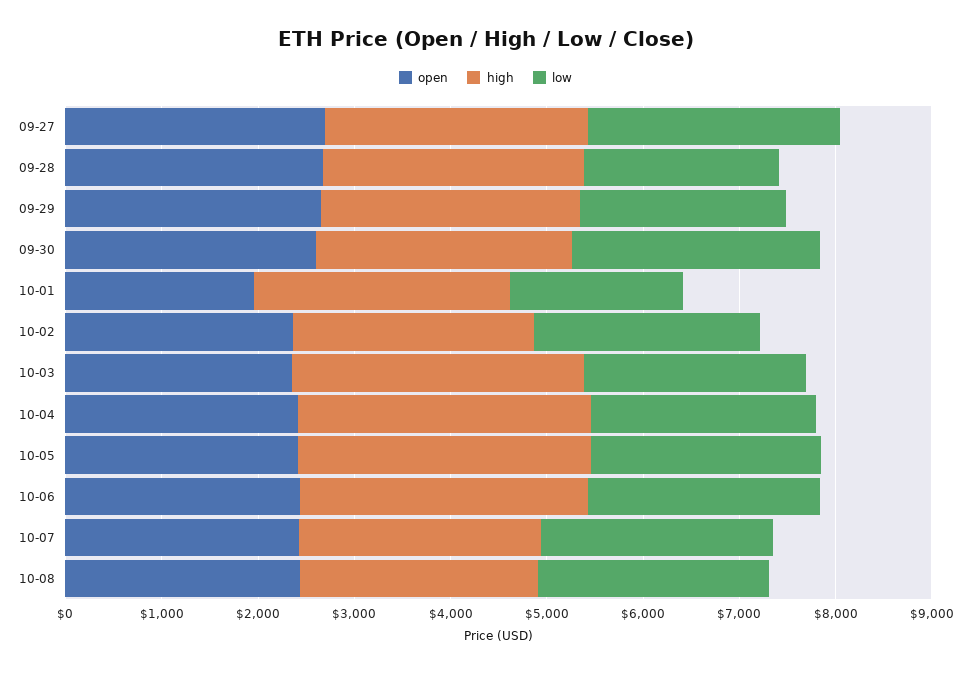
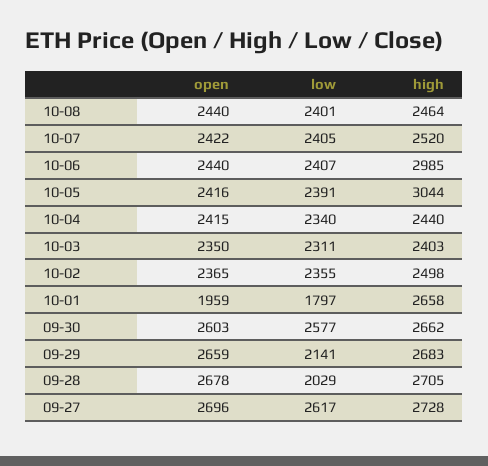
  {
    "open": {
      "09-27": 2696,
      "09-28": 2678,
      "09-29": 2659,
      "09-30": 2603,
      "10-01": 1959,
      "10-02": 2365,
      "10-03": 2350,
      "10-04": 2415,
      "10-05": 2416,
      "10-06": 2440,
      "10-07": 2422,
      "10-08": 2440
    },
    "high": {
      "09-27": 2728,
      "09-28": 2705,
      "09-29": 2683,
      "09-30": 2662,
      "10-01": 2658,
      "10-02": 2498,
-     "10-03": 3000,
+     "10-03": 2403,
-     "10-04": 3000,
+     "10-04": 2440,
      "10-05": 3044,
      "10-06": 2985,
      "10-07": 2520,
      "10-08": 2464
    },
    "low": {
      "09-27": 2617,
      "09-28": 2029,
      "09-29": 2141,
      "09-30": 2577,
      "10-01": 1797,
      "10-02": 2355,
      "10-03": 2311,
      "10-04": 2340,
      "10-05": 2391,
      "10-06": 2407,
      "10-07": 2405,
      "10-08": 2401
    }
  }

